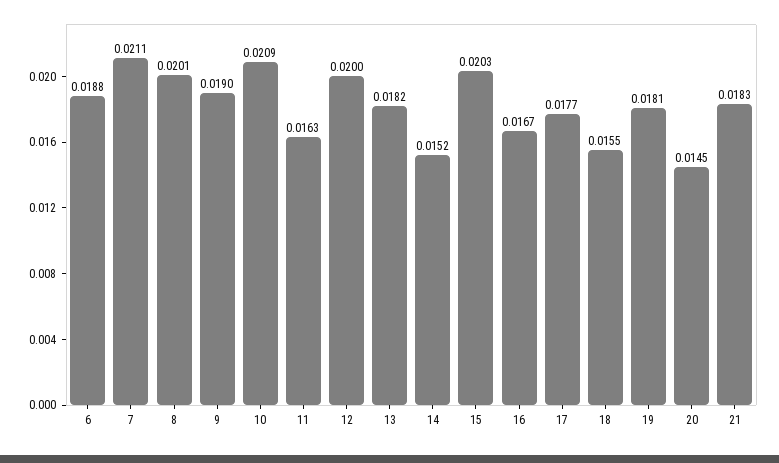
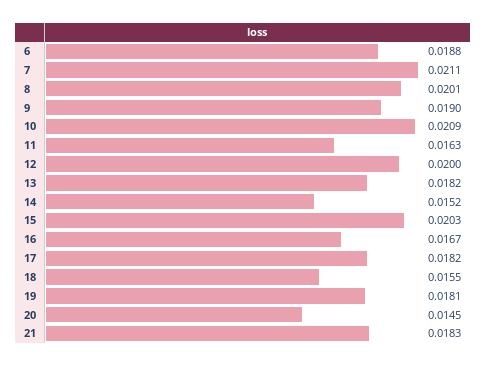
  {
    "6": 0.0188,
    "7": 0.0211,
    "8": 0.0201,
    "9": 0.019,
    "10": 0.0209,
    "11": 0.0163,
    "12": 0.02,
    "13": 0.0182,
    "14": 0.0152,
    "15": 0.0203,
    "16": 0.0167,
-   "17": 0.0177,
+   "17": 0.0182,
    "18": 0.0155,
    "19": 0.0181,
    "20": 0.0145,
    "21": 0.0183
  }

